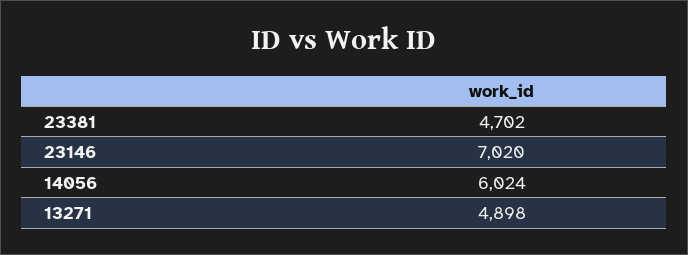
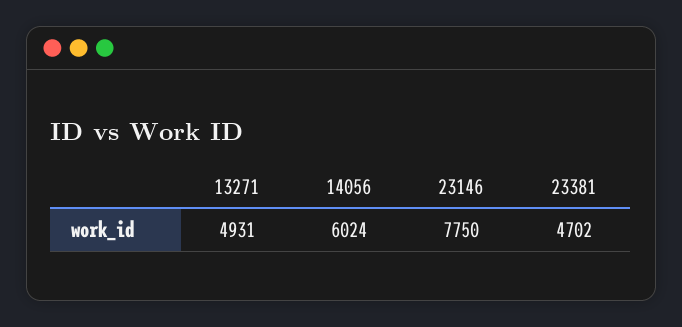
  {
    "23381": 4702,
-   "23146": 7020,
+   "23146": 7750,
    "14056": 6024,
-   "13271": 4898
+   "13271": 4931
  }

